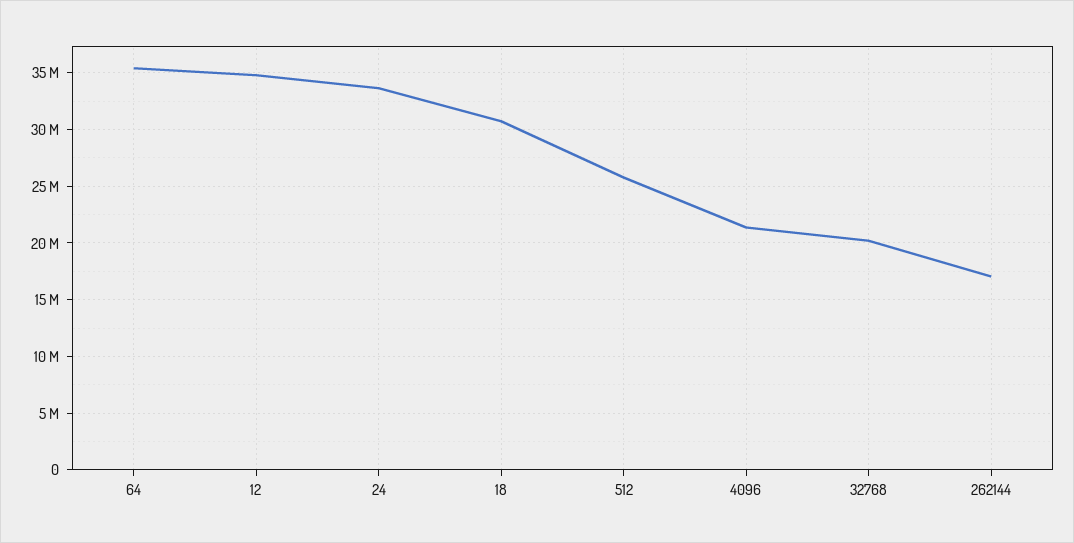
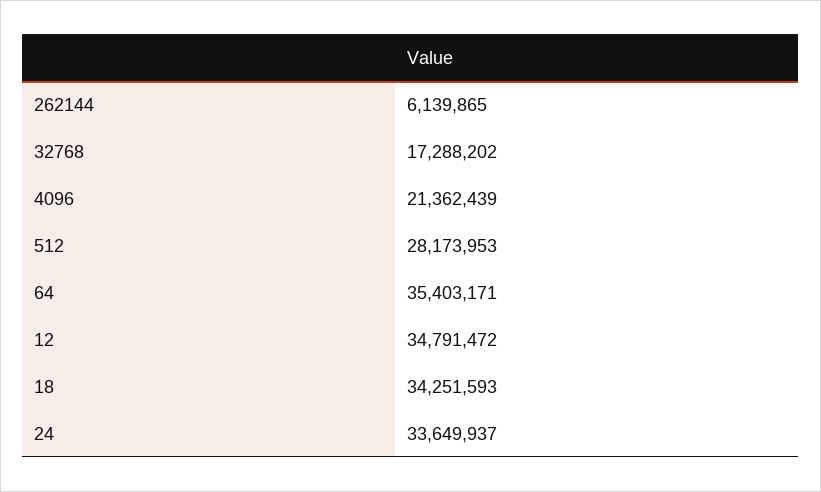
  {
    "64": 35403171,
    "12": 34791472,
    "24": 33649937,
-   "18": 31000000,
+   "18": 34251593,
-   "512": 26000000,
+   "512": 28173953,
    "4096": 21362439,
-   "32768": 20000000,
+   "32768": 17288202,
-   "262144": 17000000
+   "262144": 6139865
  }

